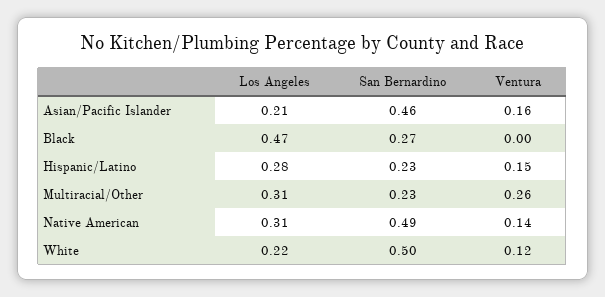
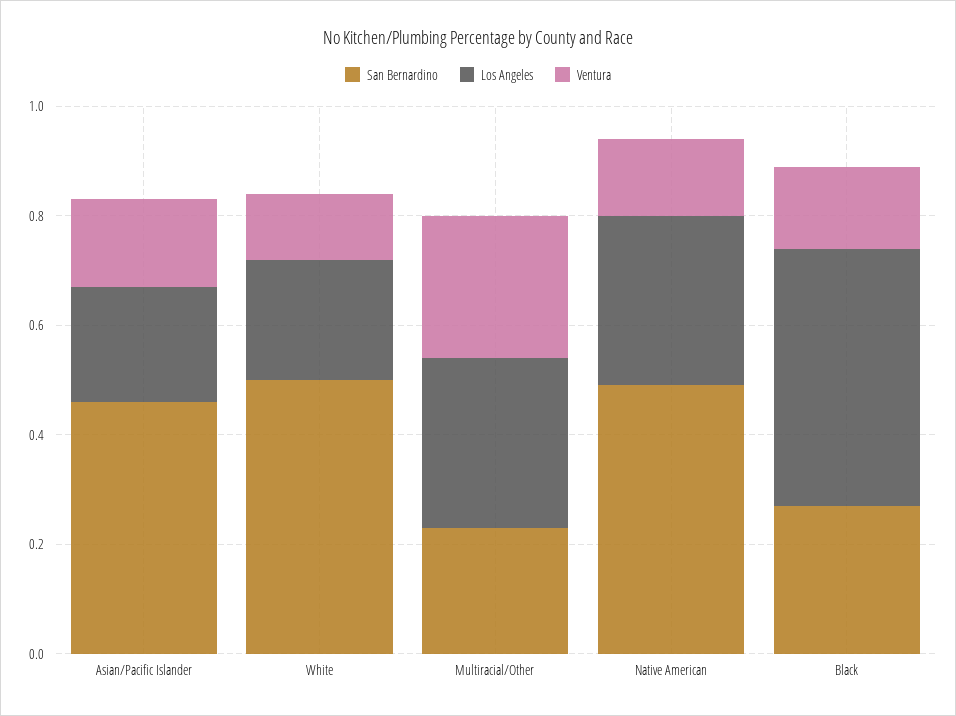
  {
    "Los Angeles": {
      "Asian/Pacific Islander": 0.21,
      "Black": 0.47,
-     "Hispanic/Latino": 0.28,
      "Multiracial/Other": 0.31,
      "Native American": 0.31,
      "White": 0.22
    },
    "San Bernardino": {
      "Asian/Pacific Islander": 0.46,
      "Black": 0.27,
-     "Hispanic/Latino": 0.23,
      "Multiracial/Other": 0.23,
      "Native American": 0.49,
      "White": 0.5
    },
    "Ventura": {
      "Asian/Pacific Islander": 0.16,
-     "Black": 0,
+     "Black": 0.15,
-     "Hispanic/Latino": 0.15,
      "Multiracial/Other": 0.26,
      "Native American": 0.14,
      "White": 0.12
    }
  }

